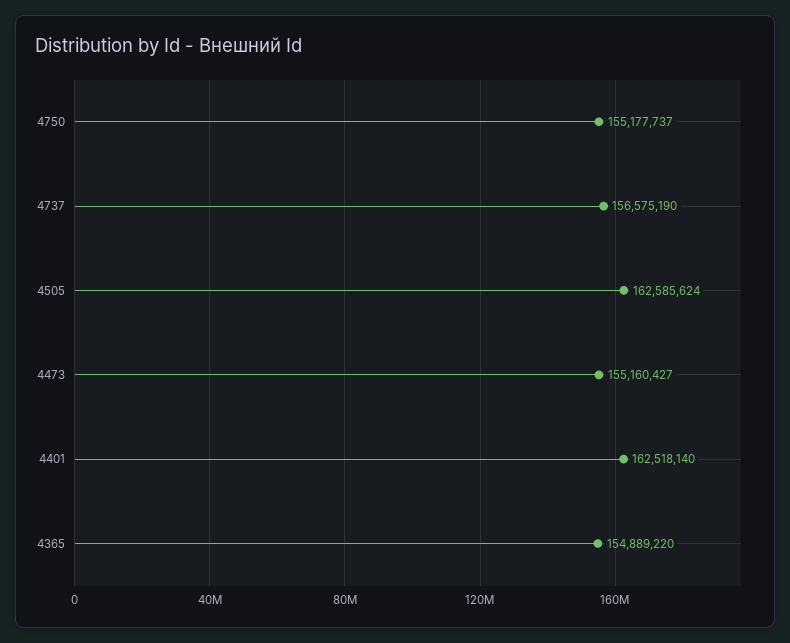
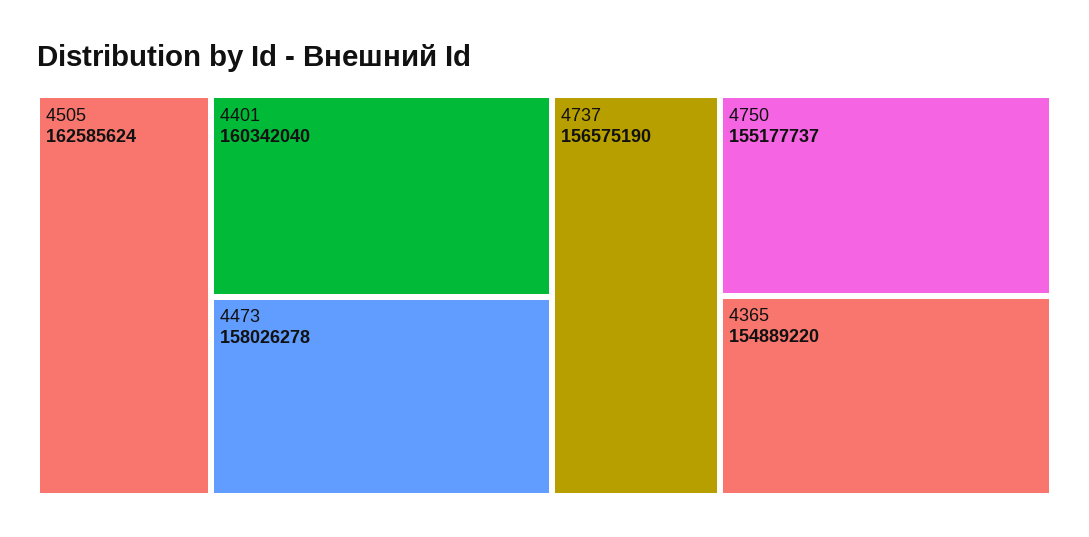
  {
    "4750": 155177737,
    "4737": 156575190,
    "4505": 162585624,
-   "4473": 155160427,
+   "4473": 158026278,
-   "4401": 162518140,
+   "4401": 160342040,
    "4365": 154889220
  }

